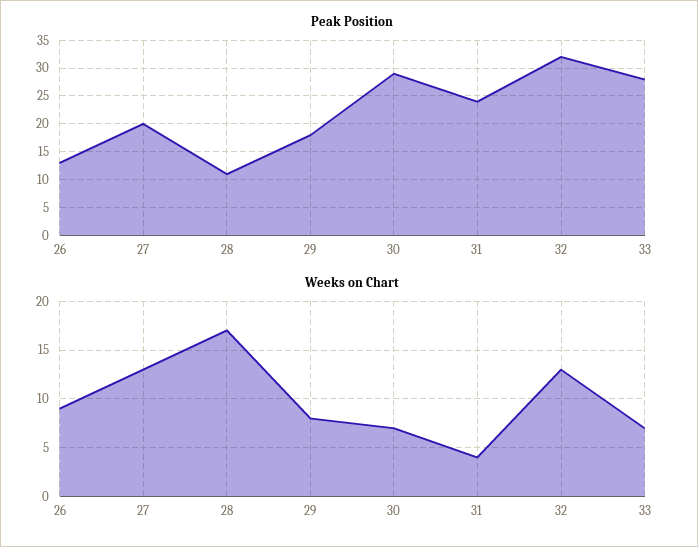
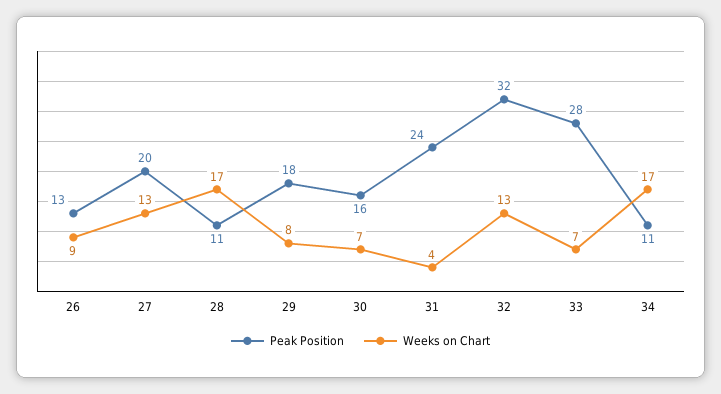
  {
    "Peak Position": {
      "26": 13,
      "27": 20,
      "28": 11,
      "29": 18,
-     "30": 30,
+     "30": 16,
      "31": 24,
      "32": 32,
-     "33": 28
+     "33": 28,
+     "34": 11
    },
    "Weeks on Chart": {
      "26": 9,
      "27": 13,
      "28": 17,
      "29": 8,
      "30": 7,
      "31": 4,
      "32": 13,
-     "33": 7
+     "33": 7,
+     "34": 17
    }
  }

